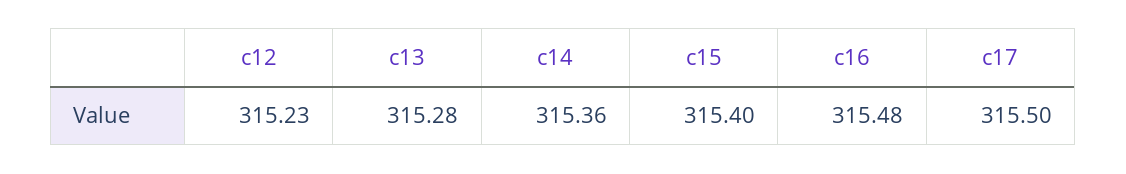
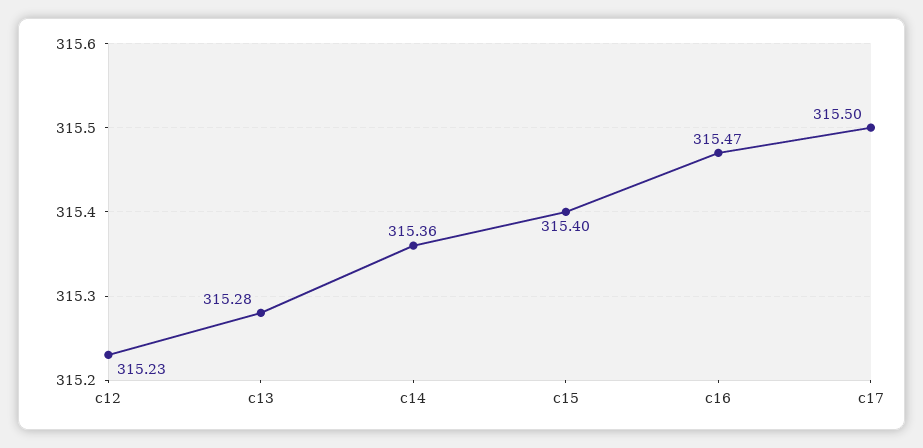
  {
    "c12": 315.23,
    "c13": 315.28,
    "c14": 315.36,
    "c15": 315.4,
-   "c16": 315.48,
+   "c16": 315.47,
    "c17": 315.5
  }

